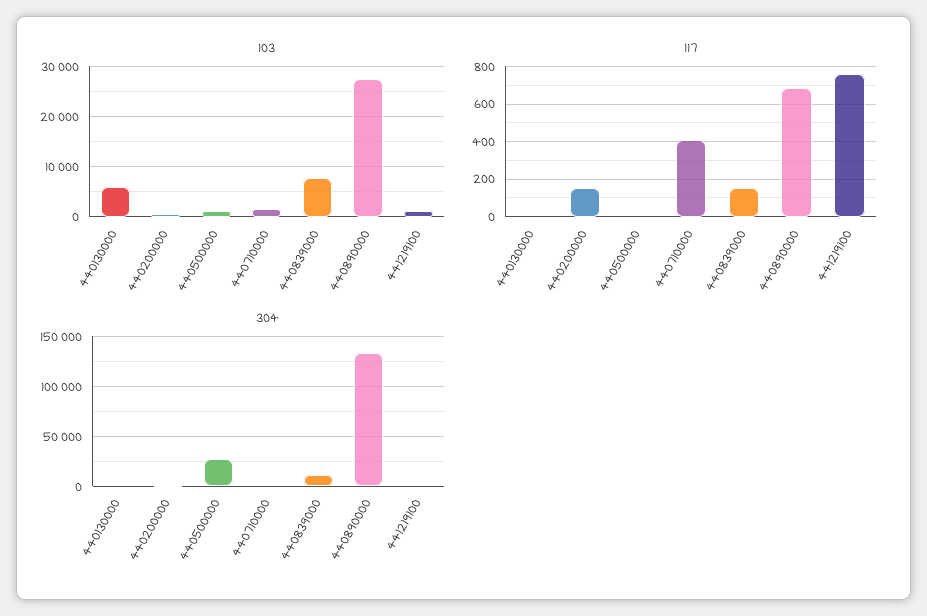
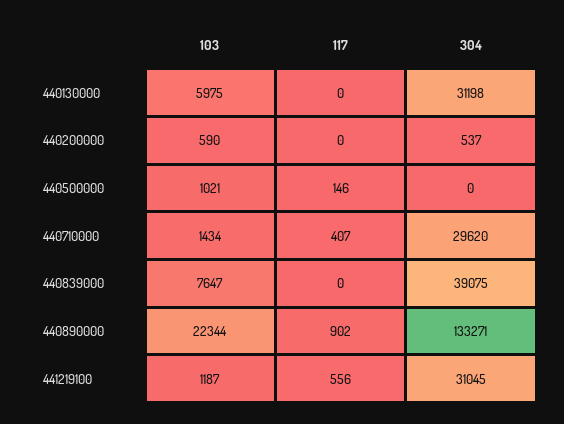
  {
    "103": {
      "440130000": 5975,
      "440200000": 590,
      "440500000": 1021,
      "440710000": 1434,
      "440839000": 7647,
-     "440890000": 28000,
+     "440890000": 22344,
      "441219100": 1187
    },
    "117": {
      "440130000": 0,
-     "440200000": 150,
+     "440200000": 0,
-     "440500000": 0,
+     "440500000": 146,
      "440710000": 407,
-     "440839000": 150,
+     "440839000": 0,
-     "440890000": 700,
+     "440890000": 902,
-     "441219100": 750
+     "441219100": 556
    },
    "304": {
-     "440130000": 0,
+     "440130000": 31198,
      "440200000": 537,
-     "440500000": 30000,
+     "440500000": 0,
-     "440710000": 0,
+     "440710000": 29620,
-     "440839000": 10000,
+     "440839000": 39075,
      "440890000": 133271,
-     "441219100": 0
+     "441219100": 31045
    }
  }

